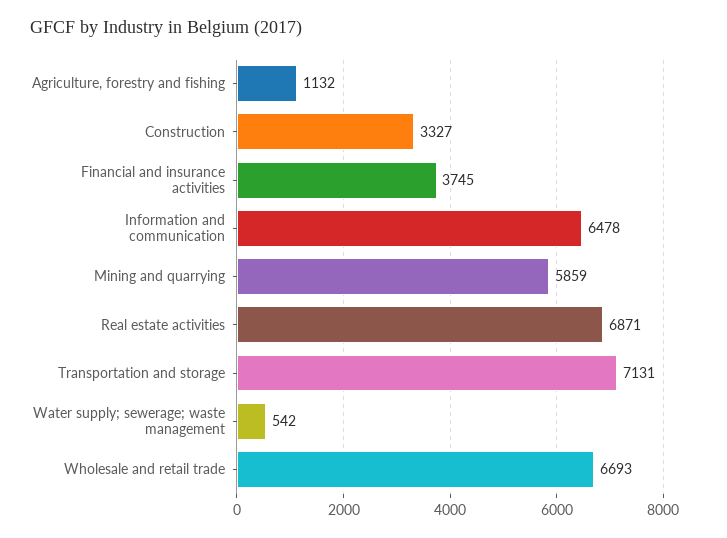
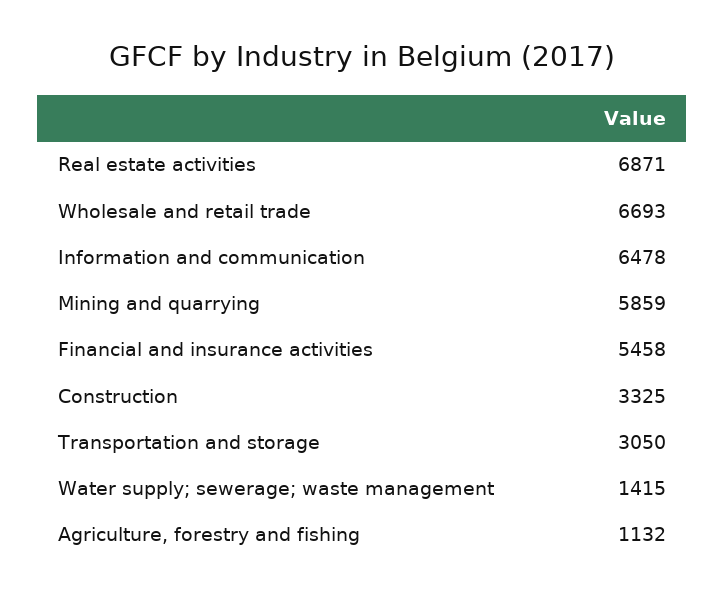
  {
    "Agriculture, forestry and fishing": 1132,
-   "Construction": 3327,
+   "Construction": 3325,
-   "Financial and insurance activities": 3745,
+   "Financial and insurance activities": 5458,
    "Information and communication": 6478,
    "Mining and quarrying": 5859,
    "Real estate activities": 6871,
-   "Transportation and storage": 7131,
+   "Transportation and storage": 3050,
-   "Water supply; sewerage; waste management": 542,
+   "Water supply; sewerage; waste management": 1415,
    "Wholesale and retail trade": 6693
  }

